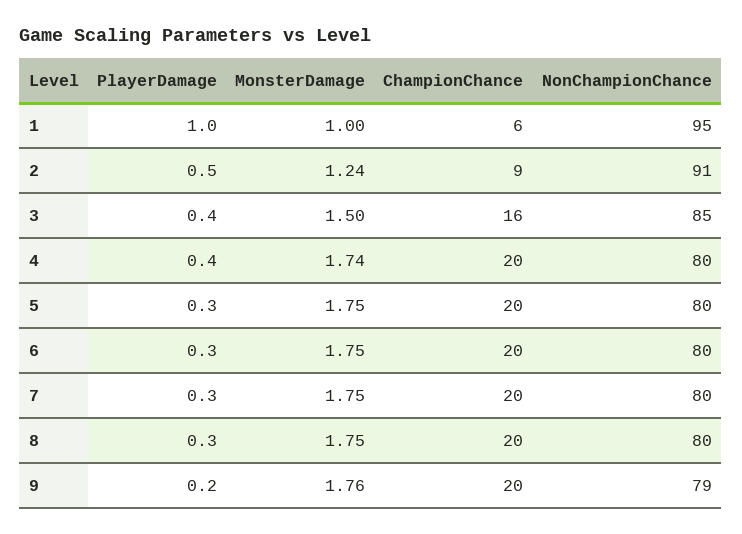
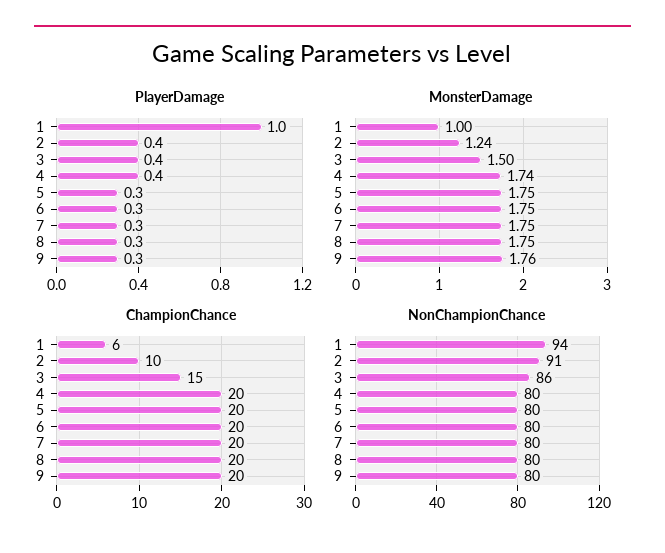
  {
    "PlayerDamage": {
      "1": 1,
-     "2": 0.5,
+     "2": 0.4,
      "3": 0.4,
      "4": 0.4,
      "5": 0.3,
      "6": 0.3,
      "7": 0.3,
      "8": 0.3,
-     "9": 0.2
+     "9": 0.3
    },
    "MonsterDamage": {
      "1": 1,
      "2": 1.24,
      "3": 1.5,
      "4": 1.74,
      "5": 1.75,
      "6": 1.75,
      "7": 1.75,
      "8": 1.75,
      "9": 1.76
    },
    "ChampionChance": {
      "1": 6,
-     "2": 9,
+     "2": 10,
-     "3": 16,
+     "3": 15,
      "4": 20,
      "5": 20,
      "6": 20,
      "7": 20,
      "8": 20,
      "9": 20
    },
    "NonChampionChance": {
-     "1": 95,
+     "1": 94,
      "2": 91,
-     "3": 85,
+     "3": 86,
      "4": 80,
      "5": 80,
      "6": 80,
      "7": 80,
      "8": 80,
-     "9": 79
+     "9": 80
    }
  }

